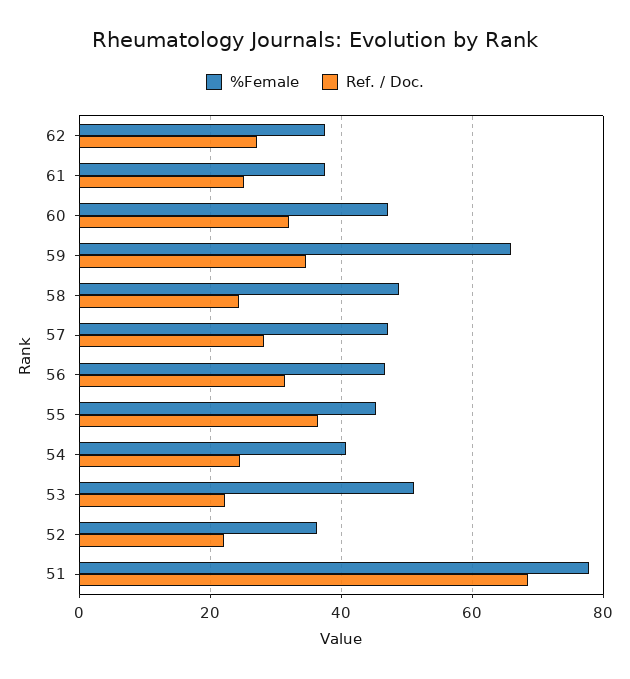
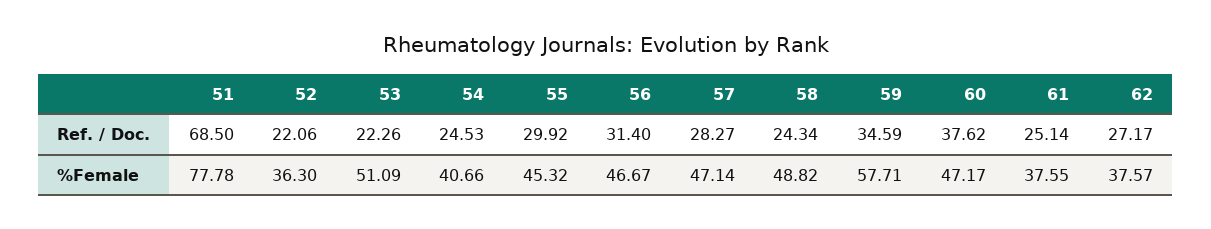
  {
    "%Female": {
      "62": 37.57,
      "61": 37.55,
      "60": 47.17,
-     "59": 66,
+     "59": 57.71,
      "58": 48.82,
      "57": 47.14,
      "56": 46.67,
      "55": 45.32,
      "54": 40.66,
      "53": 51.09,
      "52": 36.3,
      "51": 77.78
    },
    "Ref. / Doc.": {
      "62": 27.17,
      "61": 25.14,
-     "60": 32,
+     "60": 37.62,
      "59": 34.59,
      "58": 24.34,
      "57": 28.27,
      "56": 31.4,
-     "55": 36,
+     "55": 29.92,
      "54": 24.53,
      "53": 22.26,
      "52": 22.06,
      "51": 68.5
    }
  }

